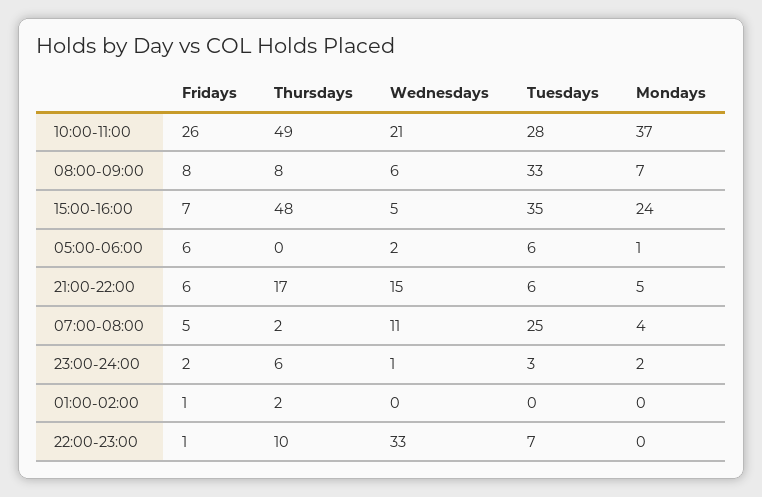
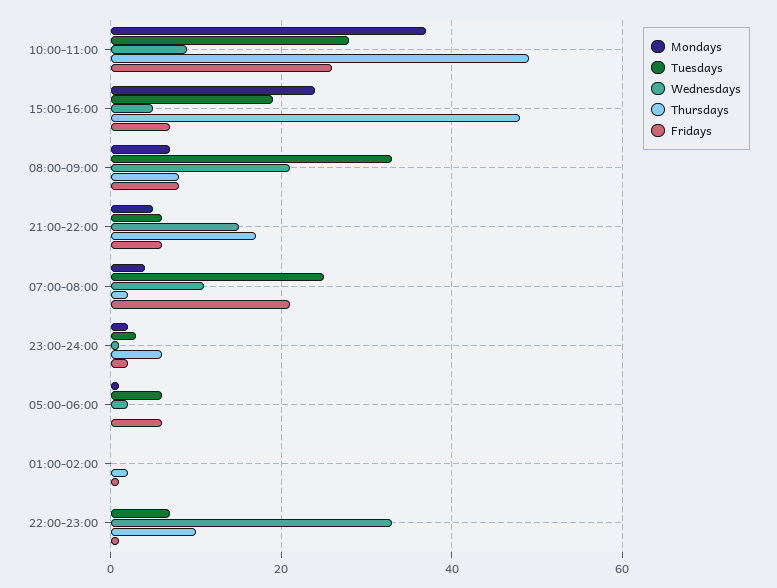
  {
    "Fridays": {
      "10:00-11:00": 26,
      "08:00-09:00": 8,
      "15:00-16:00": 7,
      "05:00-06:00": 6,
      "21:00-22:00": 6,
-     "07:00-08:00": 5,
+     "07:00-08:00": 20,
      "23:00-24:00": 2,
      "01:00-02:00": 1,
      "22:00-23:00": 1
    },
    "Thursdays": {
      "10:00-11:00": 49,
      "08:00-09:00": 8,
      "15:00-16:00": 48,
      "05:00-06:00": 0,
      "21:00-22:00": 17,
      "07:00-08:00": 2,
      "23:00-24:00": 6,
      "01:00-02:00": 2,
      "22:00-23:00": 10
    },
    "Wednesdays": {
-     "10:00-11:00": 21,
+     "10:00-11:00": 10,
-     "08:00-09:00": 6,
+     "08:00-09:00": 20,
      "15:00-16:00": 5,
      "05:00-06:00": 2,
      "21:00-22:00": 15,
      "07:00-08:00": 11,
      "23:00-24:00": 1,
      "01:00-02:00": 0,
      "22:00-23:00": 33
    },
    "Tuesdays": {
      "10:00-11:00": 28,
      "08:00-09:00": 33,
-     "15:00-16:00": 35,
+     "15:00-16:00": 20,
      "05:00-06:00": 6,
      "21:00-22:00": 6,
      "07:00-08:00": 25,
      "23:00-24:00": 3,
      "01:00-02:00": 0,
      "22:00-23:00": 7
    },
    "Mondays": {
      "10:00-11:00": 37,
      "08:00-09:00": 7,
      "15:00-16:00": 24,
      "05:00-06:00": 1,
      "21:00-22:00": 5,
      "07:00-08:00": 4,
      "23:00-24:00": 2,
      "01:00-02:00": 0,
      "22:00-23:00": 0
    }
  }

